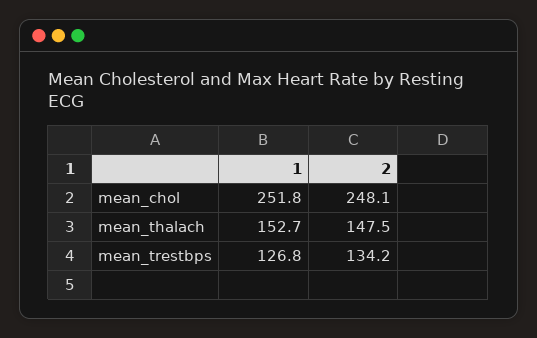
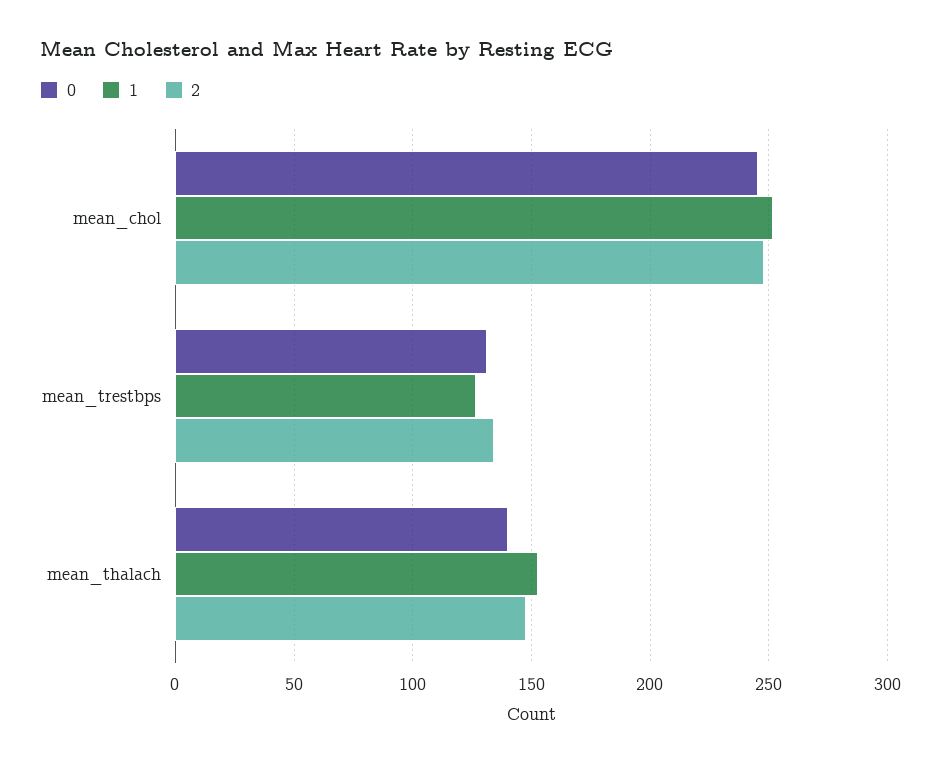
  {
    "1": {
      "mean_chol": 251.8,
      "mean_thalach": 152.7,
      "mean_trestbps": 126.8
    },
    "2": {
      "mean_chol": 248.1,
      "mean_thalach": 147.5,
      "mean_trestbps": 134.2
-   }
+   },
+   "0": {
+     "mean_chol": 245,
+     "mean_trestbps": 130,
+     "mean_thalach": 140
+   }
  }

